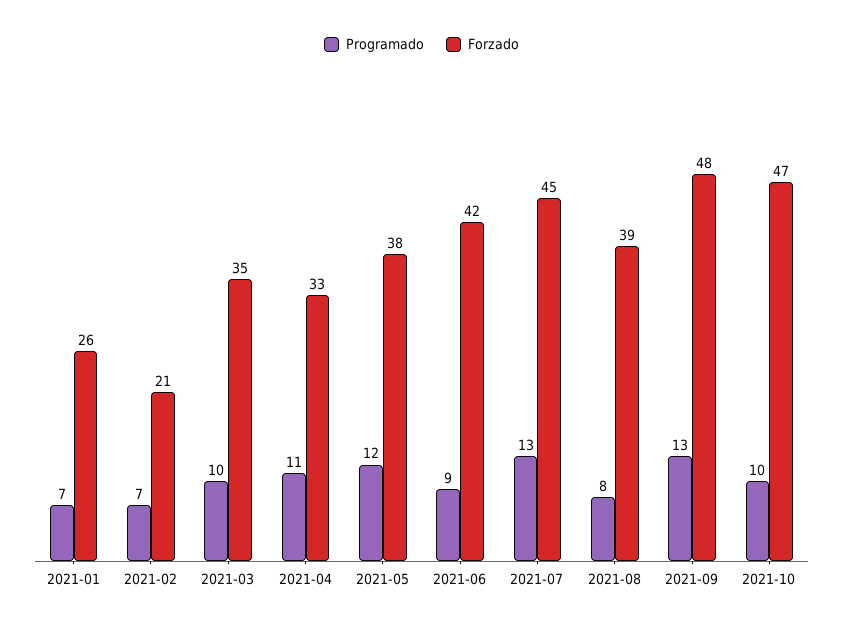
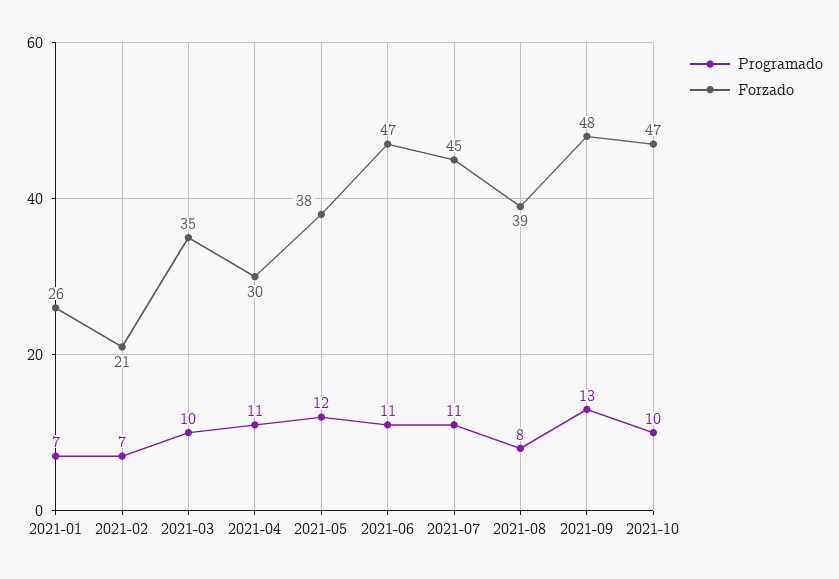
  {
    "Programado": {
      "2021-01": 7,
      "2021-02": 7,
      "2021-03": 10,
      "2021-04": 11,
      "2021-05": 12,
-     "2021-06": 9,
+     "2021-06": 11,
-     "2021-07": 13,
+     "2021-07": 11,
      "2021-08": 8,
      "2021-09": 13,
      "2021-10": 10
    },
    "Forzado": {
      "2021-01": 26,
      "2021-02": 21,
      "2021-03": 35,
-     "2021-04": 33,
+     "2021-04": 30,
      "2021-05": 38,
-     "2021-06": 42,
+     "2021-06": 47,
      "2021-07": 45,
      "2021-08": 39,
      "2021-09": 48,
      "2021-10": 47
    }
  }

